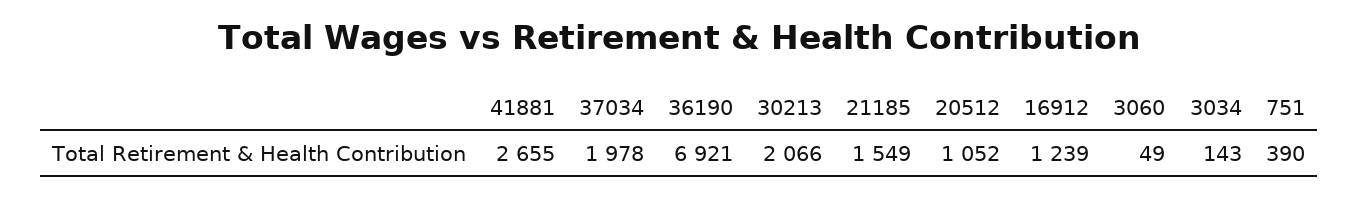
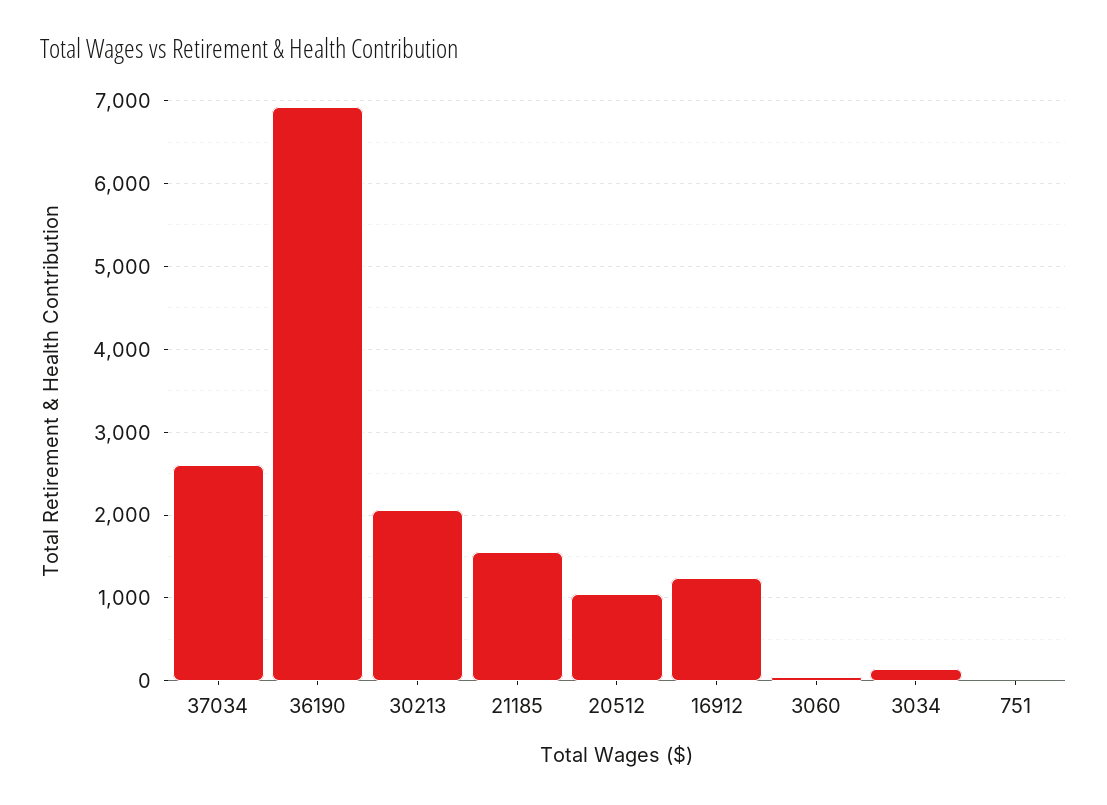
  {
-   "41881": 2655,
-   "37034": 1978,
+   "37034": 2600,
    "36190": 6921,
    "30213": 2066,
    "21185": 1549,
    "20512": 1052,
    "16912": 1239,
    "3060": 49,
    "3034": 143,
-   "751": 390
+   "751": 0
  }

